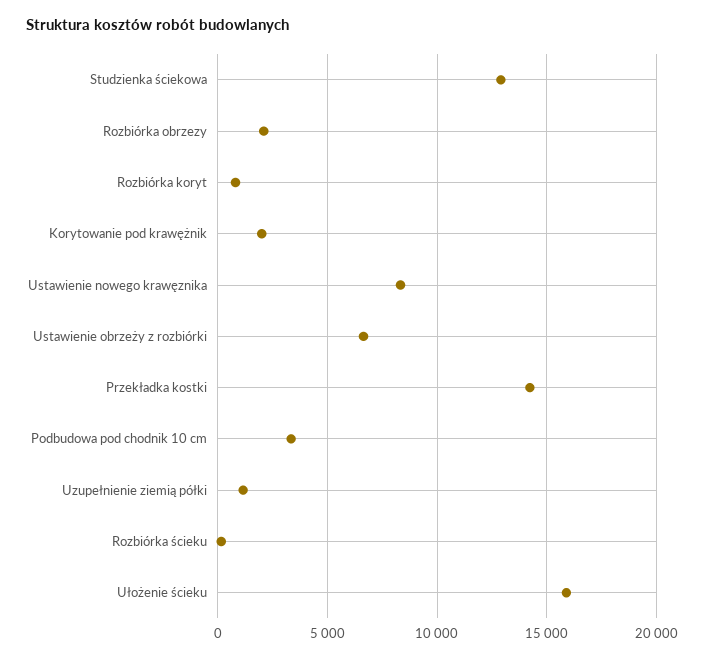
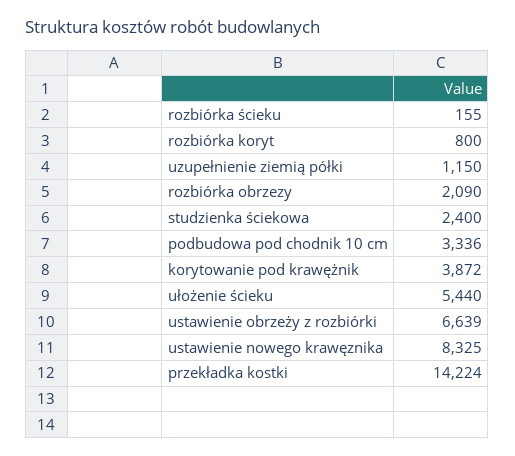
  {
-   "Studzienka ściekowa": 13000,
+   "Studzienka ściekowa": 2400,
    "Rozbiórka obrzezy": 2090,
    "Rozbiórka koryt": 800,
-   "Korytowanie pod krawężnik": 2000,
+   "Korytowanie pod krawężnik": 3872,
    "Ustawienie nowego krawęznika": 8325,
    "Ustawienie obrzeży z rozbiórki": 6639,
    "Przekładka kostki": 14224,
    "Podbudowa pod chodnik 10 cm": 3336,
    "Uzupełnienie ziemią półki": 1150,
    "Rozbiórka ścieku": 155,
-   "Ułożenie ścieku": 16000
+   "Ułożenie ścieku": 5440
  }

